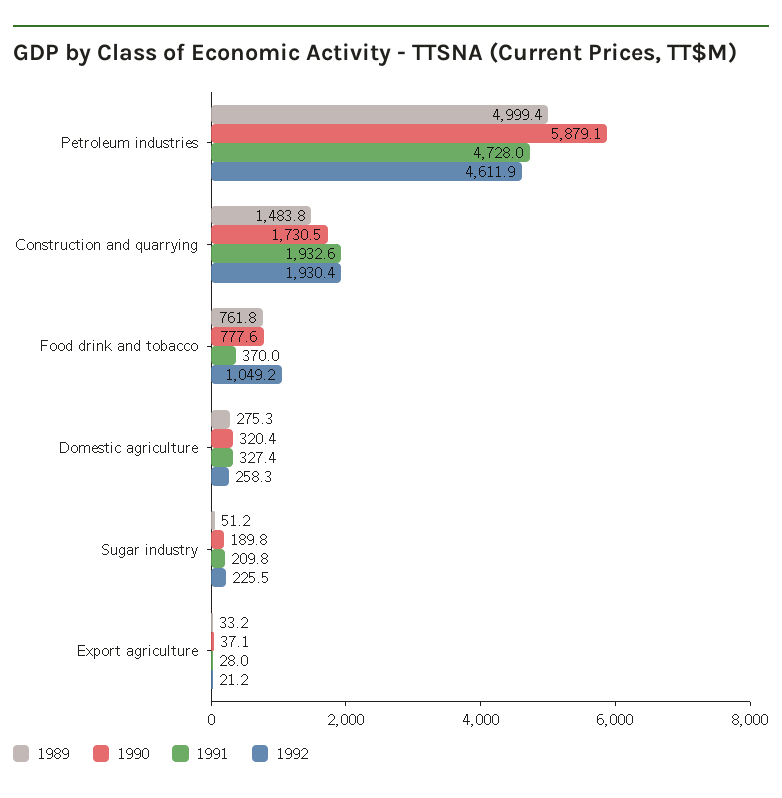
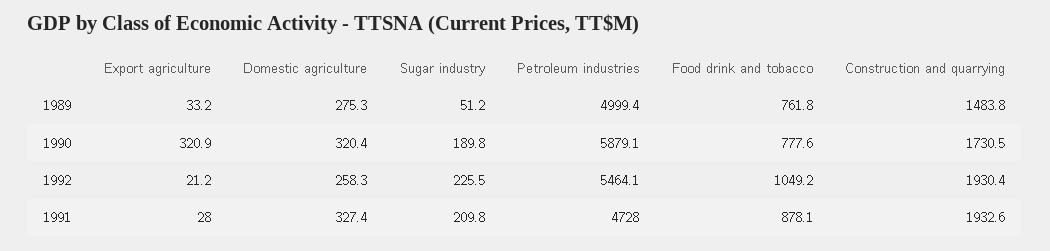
  {
    "1989": {
      "Petroleum industries": 4999.4,
      "Construction and quarrying": 1483.8,
      "Food drink and tobacco": 761.8,
      "Domestic agriculture": 275.3,
      "Sugar industry": 51.2,
      "Export agriculture": 33.2
    },
    "1990": {
      "Petroleum industries": 5879.1,
      "Construction and quarrying": 1730.5,
      "Food drink and tobacco": 777.6,
      "Domestic agriculture": 320.4,
      "Sugar industry": 189.8,
-     "Export agriculture": 37.1
+     "Export agriculture": 320.9
    },
    "1991": {
      "Petroleum industries": 4728,
      "Construction and quarrying": 1932.6,
-     "Food drink and tobacco": 370,
+     "Food drink and tobacco": 878.1,
      "Domestic agriculture": 327.4,
      "Sugar industry": 209.8,
      "Export agriculture": 28
    },
    "1992": {
-     "Petroleum industries": 4611.9,
+     "Petroleum industries": 5464.1,
      "Construction and quarrying": 1930.4,
      "Food drink and tobacco": 1049.2,
      "Domestic agriculture": 258.3,
      "Sugar industry": 225.5,
      "Export agriculture": 21.2
    }
  }

